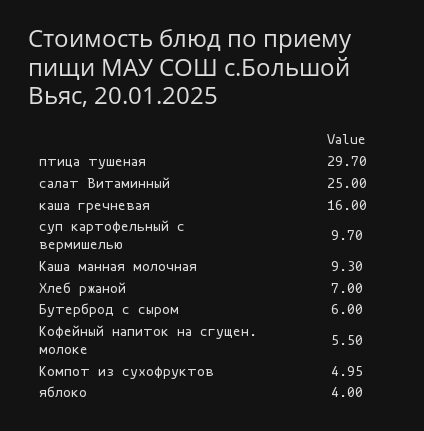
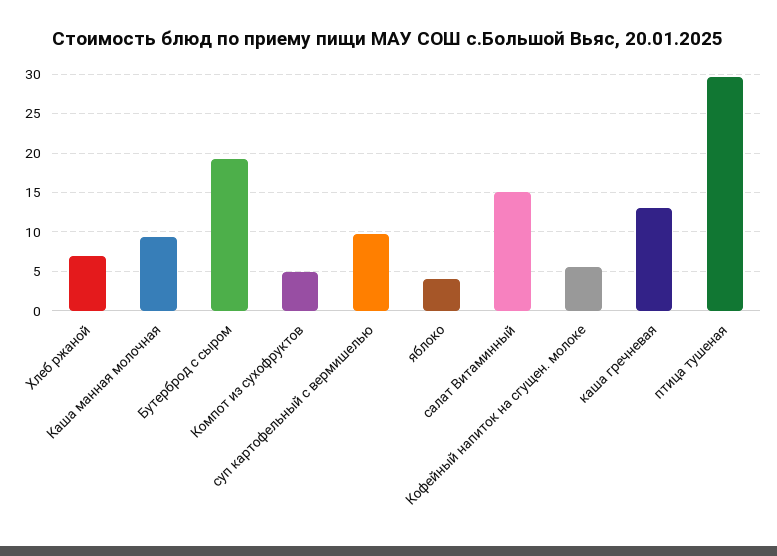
  {
    "птица тушеная": 29.7,
-   "салат Витаминный": 25,
+   "салат Витаминный": 15,
-   "каша гречневая": 16,
+   "каша гречневая": 13,
    "суп картофельный с вермишелью": 9.7,
    "Каша манная молочная": 9.3,
    "Хлеб ржаной": 7,
-   "Бутерброд с сыром": 6,
+   "Бутерброд с сыром": 19,
    "Кофейный напиток на сгущен. молоке": 5.5,
    "Компот из сухофруктов": 4.95,
    "яблоко": 4
  }

